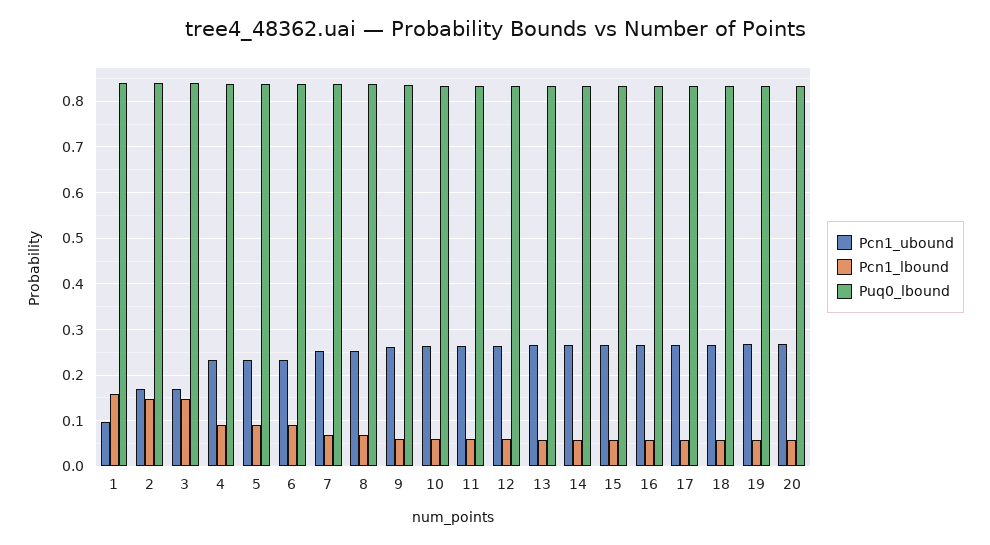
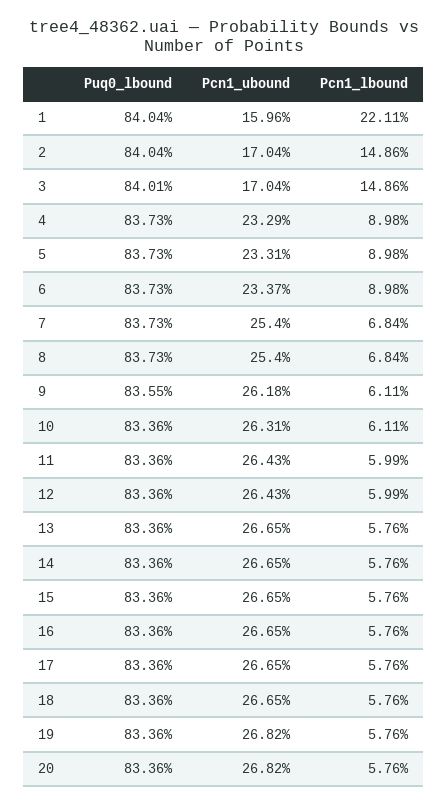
  {
    "Pcn1_ubound": {
-     "1": 0.1,
+     "1": 0.1596,
      "2": 0.1704,
      "3": 0.1704,
      "4": 0.2329,
      "5": 0.2331,
      "6": 0.2337,
      "7": 0.254,
      "8": 0.254,
      "9": 0.2618,
      "10": 0.2631,
      "11": 0.2643,
      "12": 0.2643,
      "13": 0.2665,
      "14": 0.2665,
      "15": 0.2665,
      "16": 0.2665,
      "17": 0.2665,
      "18": 0.2665,
      "19": 0.2682,
      "20": 0.2682
    },
    "Pcn1_lbound": {
-     "1": 0.16,
+     "1": 0.2211,
      "2": 0.1486,
      "3": 0.1486,
      "4": 0.0898,
      "5": 0.0898,
      "6": 0.0898,
      "7": 0.0684,
      "8": 0.0684,
      "9": 0.0611,
      "10": 0.0611,
      "11": 0.0599,
      "12": 0.0599,
      "13": 0.0576,
      "14": 0.0576,
      "15": 0.0576,
      "16": 0.0576,
      "17": 0.0576,
      "18": 0.0576,
      "19": 0.0576,
      "20": 0.0576
    },
    "Puq0_lbound": {
      "1": 0.8404,
      "2": 0.8404,
      "3": 0.8401,
      "4": 0.8373,
      "5": 0.8373,
      "6": 0.8373,
      "7": 0.8373,
      "8": 0.8373,
      "9": 0.8355,
      "10": 0.8336,
      "11": 0.8336,
      "12": 0.8336,
      "13": 0.8336,
      "14": 0.8336,
      "15": 0.8336,
      "16": 0.8336,
      "17": 0.8336,
      "18": 0.8336,
      "19": 0.8336,
      "20": 0.8336
    }
  }

